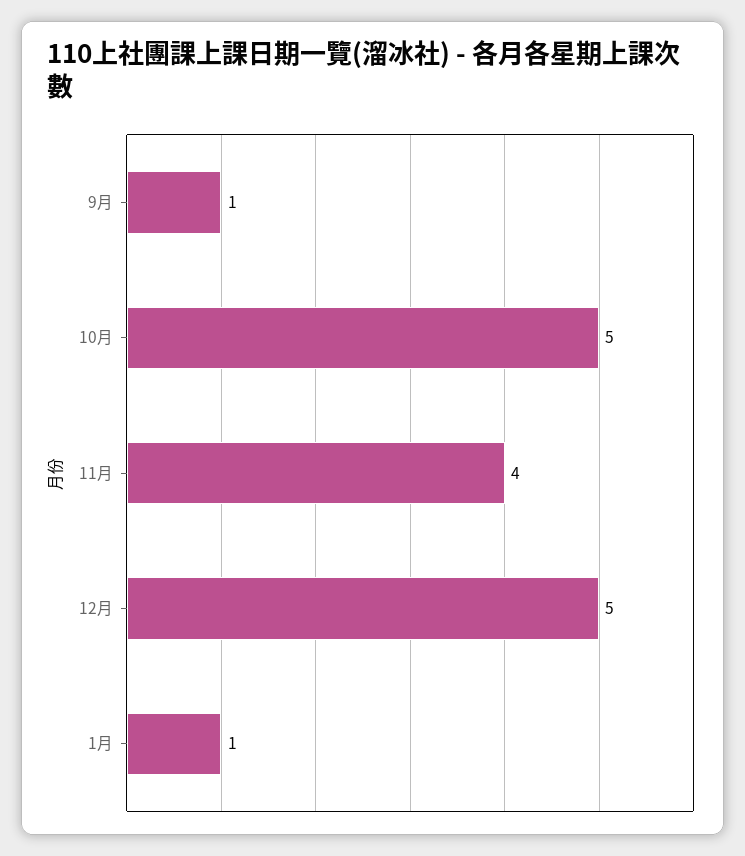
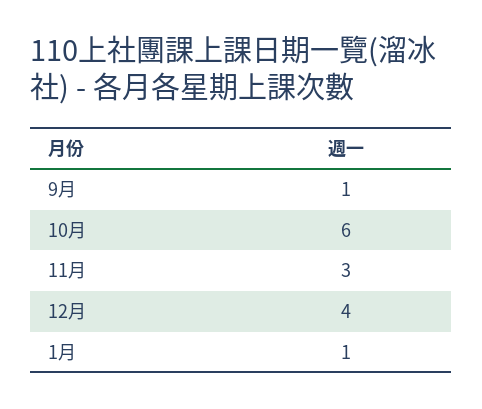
  {
    "9月": 1,
-   "10月": 5,
+   "10月": 6,
-   "11月": 4,
+   "11月": 3,
-   "12月": 5,
+   "12月": 4,
    "1月": 1
  }

